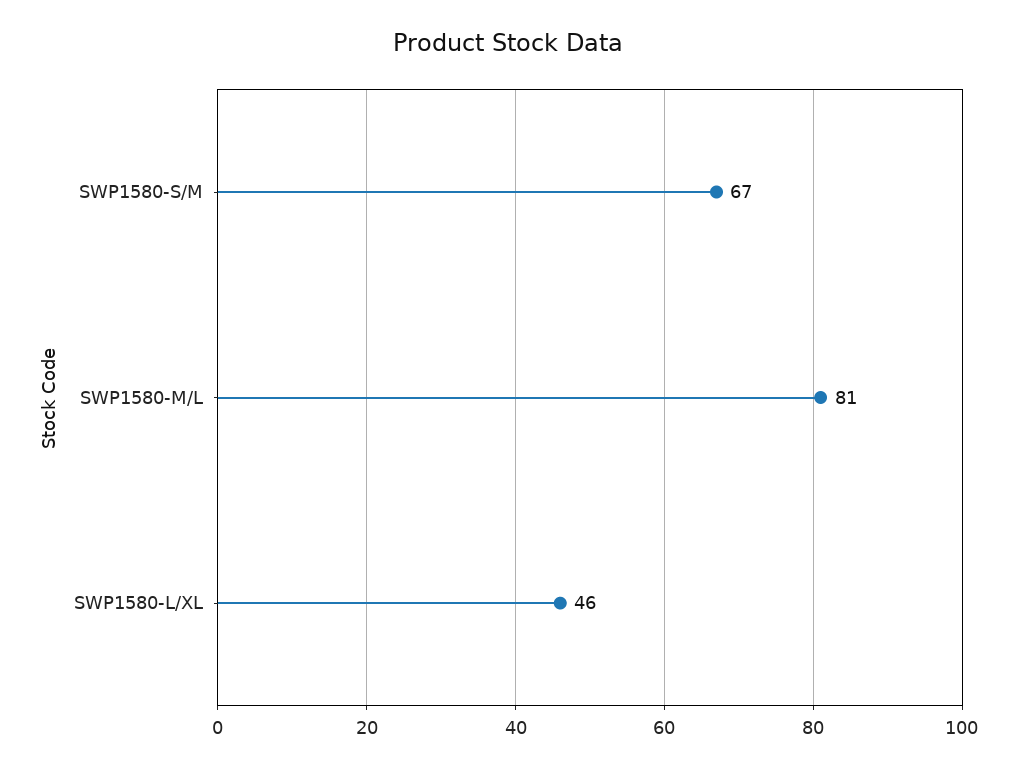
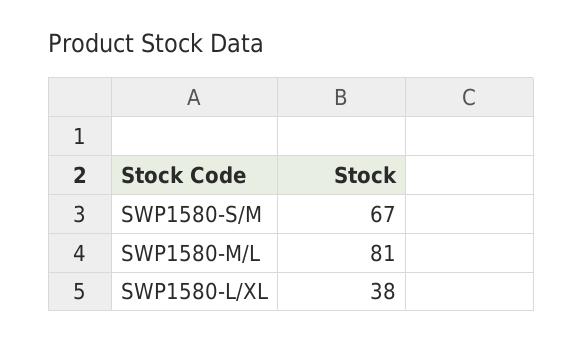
  {
    "SWP1580-S/M": 67,
    "SWP1580-M/L": 81,
-   "SWP1580-L/XL": 46
+   "SWP1580-L/XL": 38
  }

